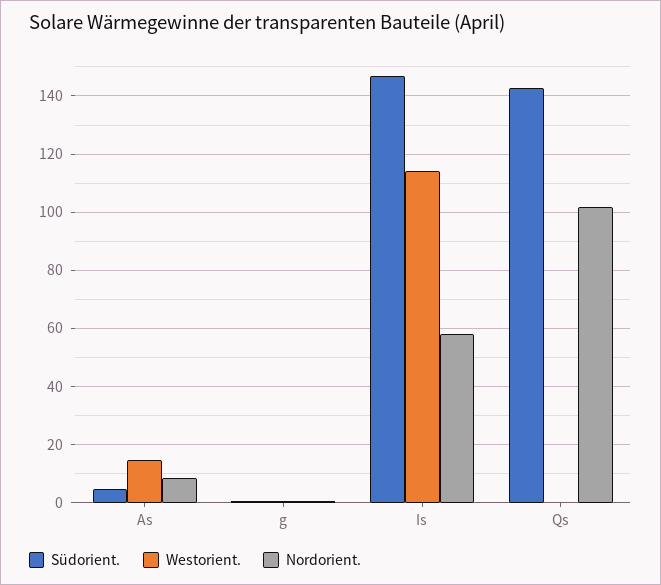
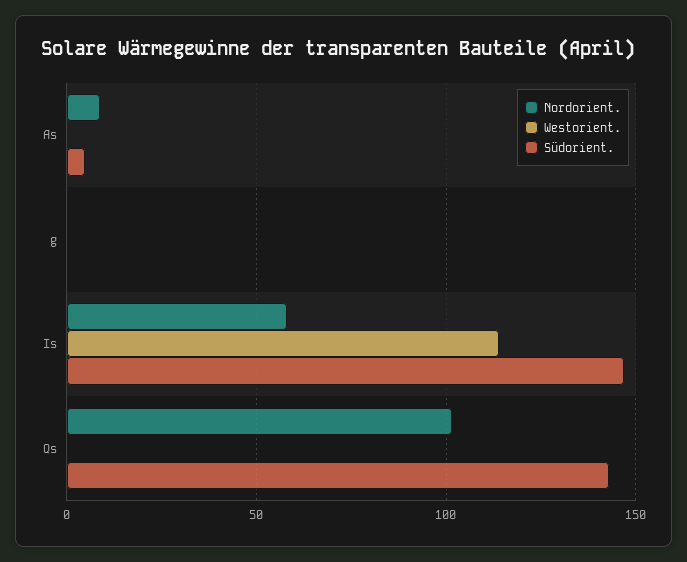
  {
    "Südorient.": {
      "As": 5,
      "g": 0,
      "Is": 147.5,
      "Qs": 142.5
    },
    "Westorient.": {
-     "As": 15,
+     "As": 0,
      "g": 0,
      "Is": 115,
      "Qs": 0
    },
    "Nordorient.": {
      "As": 7.5,
      "g": 0,
      "Is": 57.5,
      "Qs": 102.5
    }
  }

